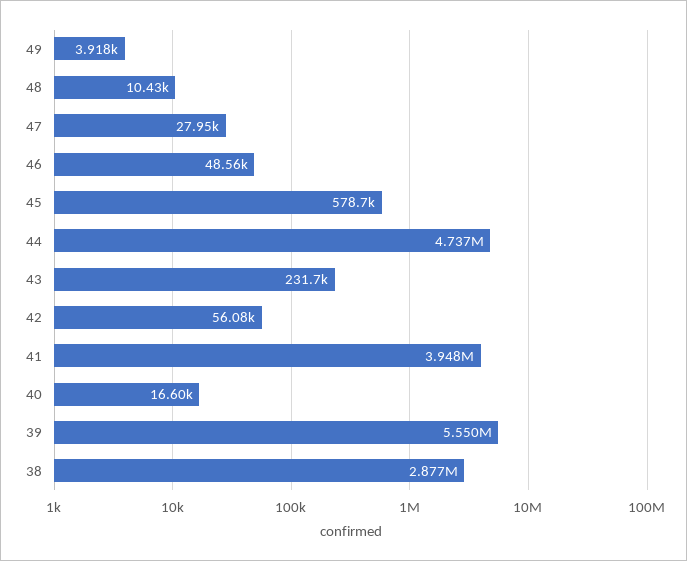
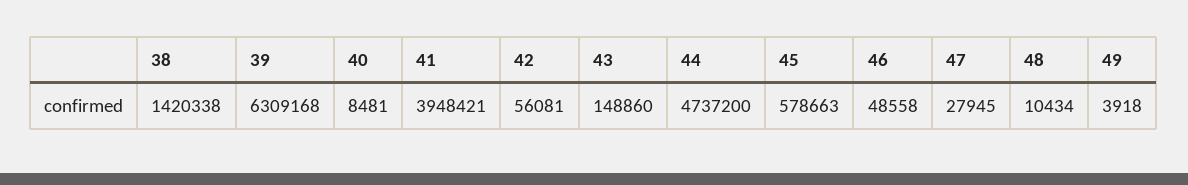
  {
    "49": 3918,
    "48": 10434,
    "47": 27945,
    "46": 48558,
    "45": 578663,
    "44": 4737200,
-   "43": 231700,
+   "43": 148860,
    "42": 56081,
    "41": 3948421,
-   "40": 16600,
+   "40": 8481,
-   "39": 5550000,
+   "39": 6309168,
-   "38": 2877000
+   "38": 1420338
  }

